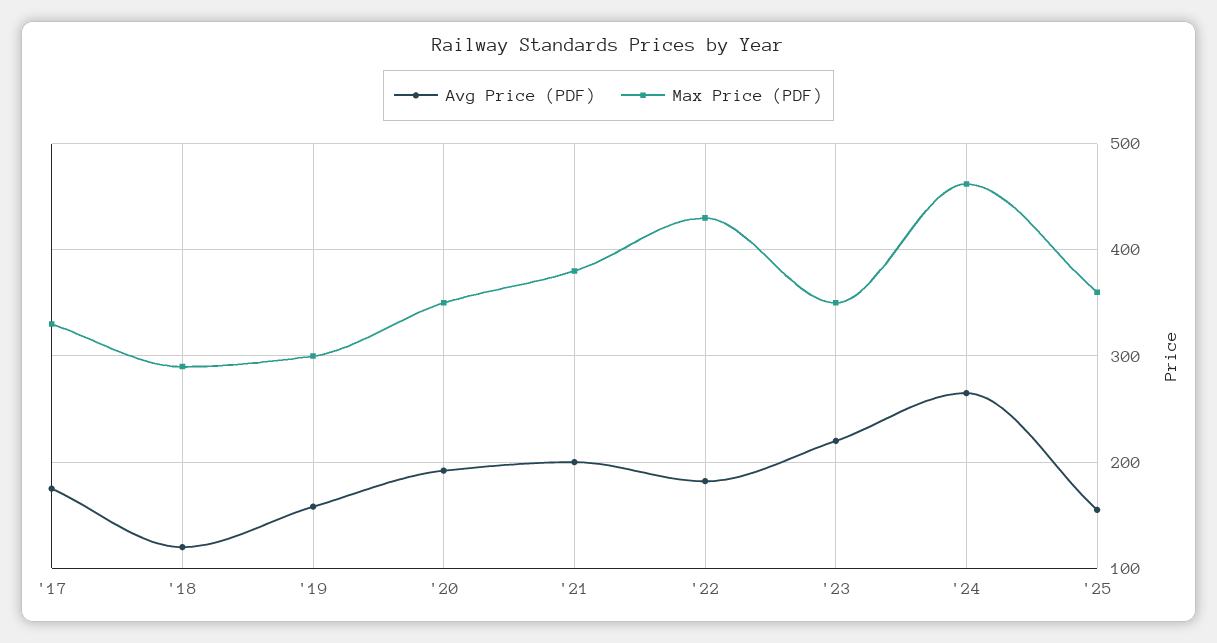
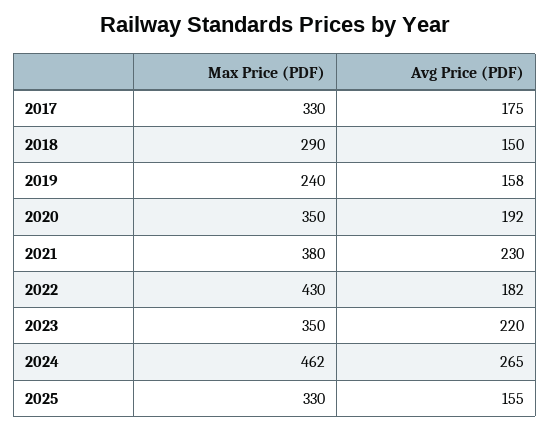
  {
    "Avg Price (PDF)": {
      "'17": 175,
-     "'18": 120,
+     "'18": 150,
      "'19": 158,
      "'20": 192,
-     "'21": 200,
+     "'21": 230,
      "'22": 182,
      "'23": 220,
      "'24": 265,
      "'25": 155
    },
    "Max Price (PDF)": {
      "'17": 330,
      "'18": 290,
-     "'19": 300,
+     "'19": 240,
      "'20": 350,
      "'21": 380,
      "'22": 430,
      "'23": 350,
      "'24": 462,
-     "'25": 360
+     "'25": 330
    }
  }

